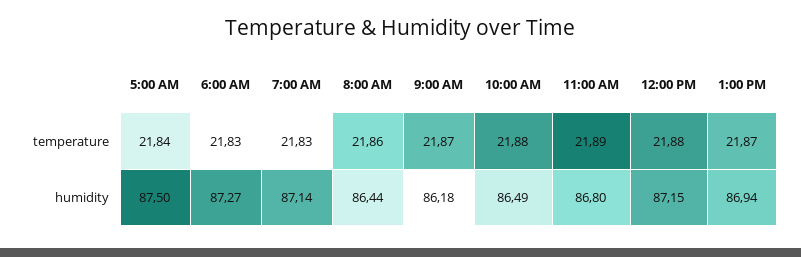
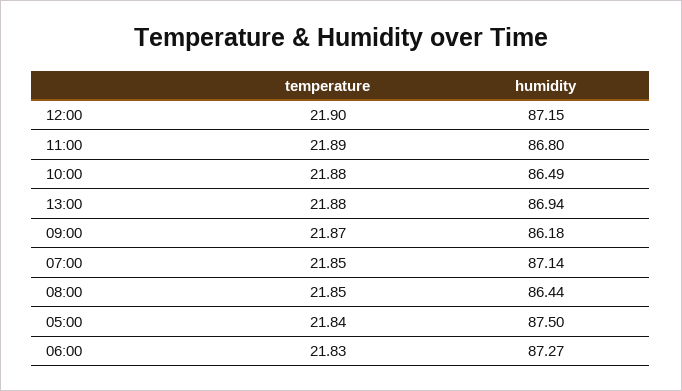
  {
    "5:00 AM": {
      "temperature": 21.84,
      "humidity": 87.5
    },
    "6:00 AM": {
      "temperature": 21.83,
      "humidity": 87.27
    },
    "7:00 AM": {
-     "temperature": 21.83,
+     "temperature": 21.85,
      "humidity": 87.14
    },
    "8:00 AM": {
-     "temperature": 21.86,
+     "temperature": 21.85,
      "humidity": 86.44
    },
    "9:00 AM": {
      "temperature": 21.87,
      "humidity": 86.18
    },
    "10:00 AM": {
      "temperature": 21.88,
      "humidity": 86.49
    },
    "11:00 AM": {
      "temperature": 21.89,
      "humidity": 86.8
    },
    "12:00 PM": {
-     "temperature": 21.88,
+     "temperature": 21.9,
      "humidity": 87.15
    },
    "1:00 PM": {
-     "temperature": 21.87,
+     "temperature": 21.88,
      "humidity": 86.94
    }
  }

